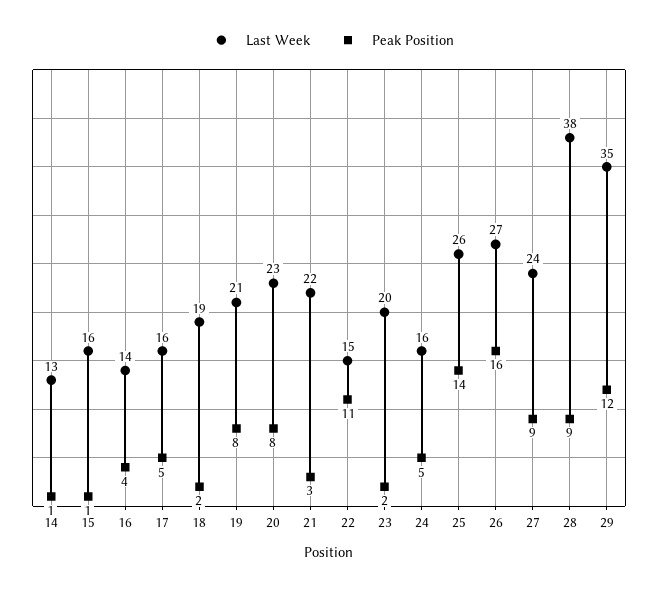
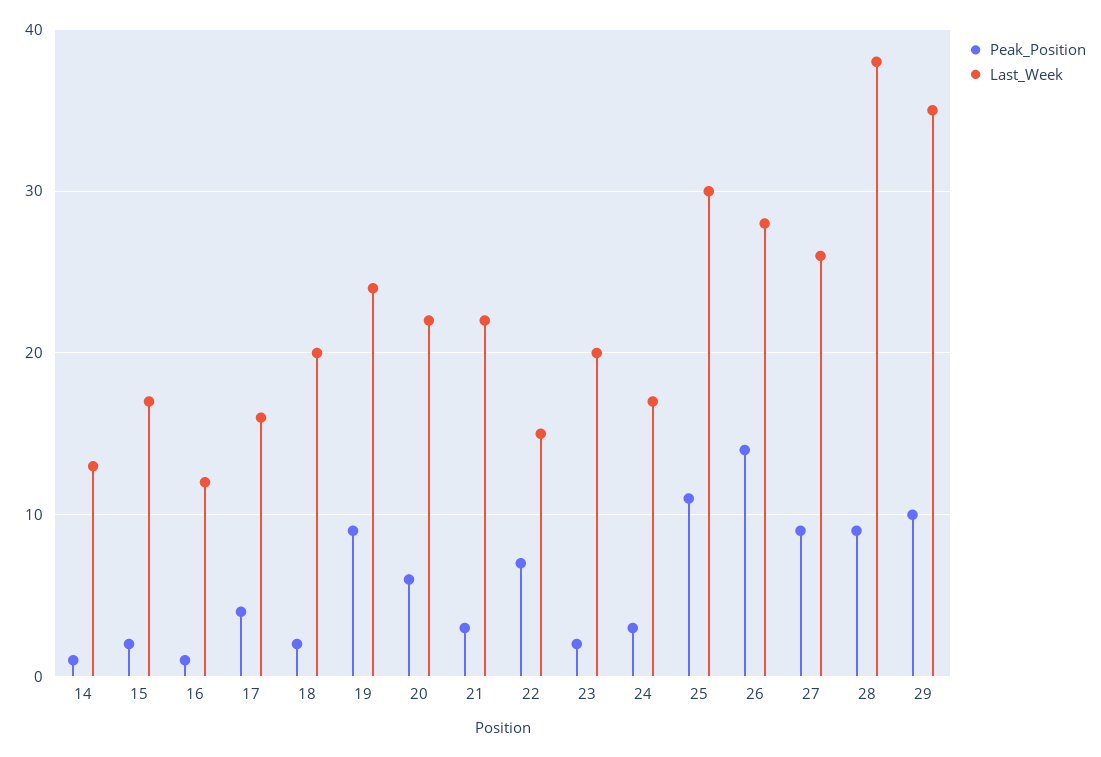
  {
    "Last Week": {
      "14": 13,
-     "15": 16,
+     "15": 17,
-     "16": 14,
+     "16": 12,
      "17": 16,
-     "18": 19,
+     "18": 20,
-     "19": 21,
+     "19": 24,
-     "20": 23,
+     "20": 22,
      "21": 22,
      "22": 15,
      "23": 20,
-     "24": 16,
+     "24": 17,
-     "25": 26,
+     "25": 30,
-     "26": 27,
+     "26": 28,
-     "27": 24,
+     "27": 26,
      "28": 38,
      "29": 35
    },
    "Peak Position": {
      "14": 1,
-     "15": 1,
+     "15": 2,
-     "16": 4,
+     "16": 1,
-     "17": 5,
+     "17": 4,
      "18": 2,
-     "19": 8,
+     "19": 9,
-     "20": 8,
+     "20": 6,
      "21": 3,
-     "22": 11,
+     "22": 7,
      "23": 2,
-     "24": 5,
+     "24": 3,
-     "25": 14,
+     "25": 11,
-     "26": 16,
+     "26": 14,
      "27": 9,
      "28": 9,
-     "29": 12
+     "29": 10
    }
  }

